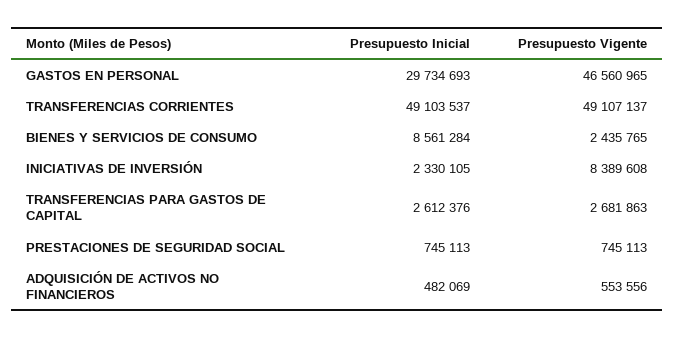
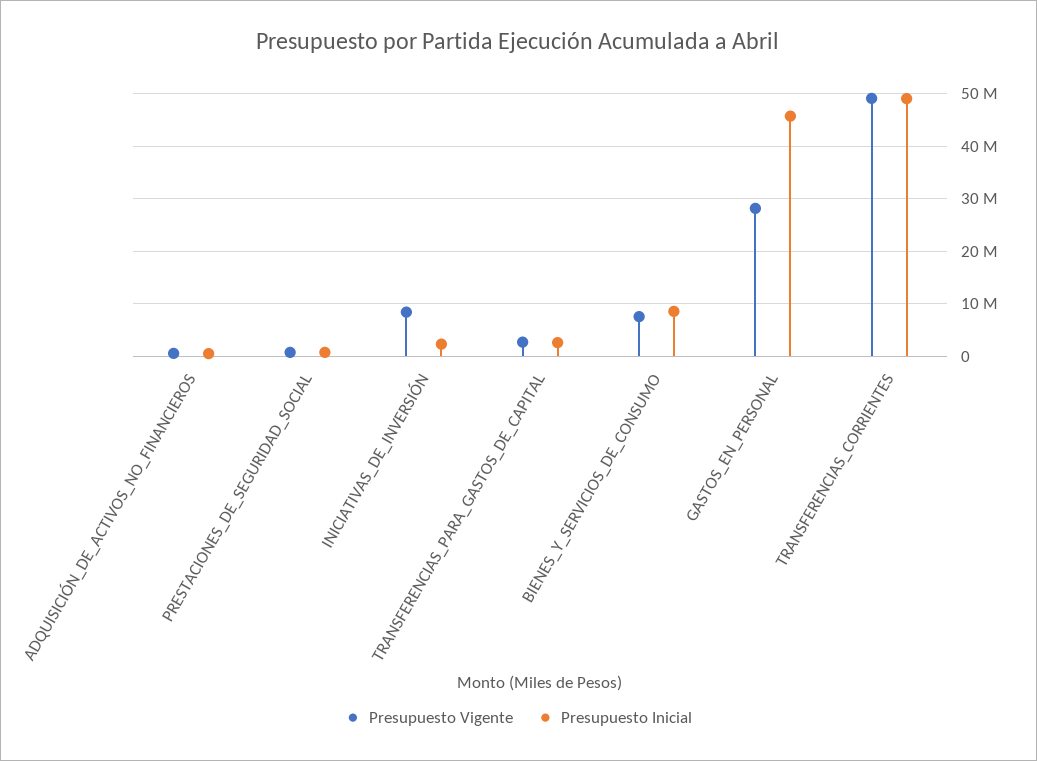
  {
    "Presupuesto Inicial": {
-     "GASTOS EN PERSONAL": 29734693,
+     "GASTOS EN PERSONAL": 46000000,
      "TRANSFERENCIAS CORRIENTES": 49103537,
      "BIENES Y SERVICIOS DE CONSUMO": 8561284,
      "INICIATIVAS DE INVERSIÓN": 2330105,
      "TRANSFERENCIAS PARA GASTOS DE CAPITAL": 2612376,
      "PRESTACIONES DE SEGURIDAD SOCIAL": 745113,
      "ADQUISICIÓN DE ACTIVOS NO FINANCIEROS": 482069
    },
    "Presupuesto Vigente": {
-     "GASTOS EN PERSONAL": 46560965,
+     "GASTOS EN PERSONAL": 28000000,
      "TRANSFERENCIAS CORRIENTES": 49107137,
-     "BIENES Y SERVICIOS DE CONSUMO": 2435765,
+     "BIENES Y SERVICIOS DE CONSUMO": 8000000,
      "INICIATIVAS DE INVERSIÓN": 8389608,
      "TRANSFERENCIAS PARA GASTOS DE CAPITAL": 2681863,
      "PRESTACIONES DE SEGURIDAD SOCIAL": 745113,
      "ADQUISICIÓN DE ACTIVOS NO FINANCIEROS": 553556
    }
  }

